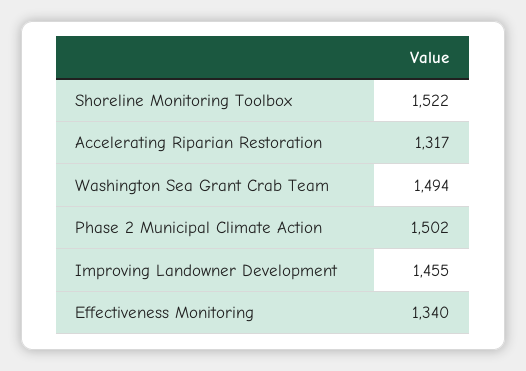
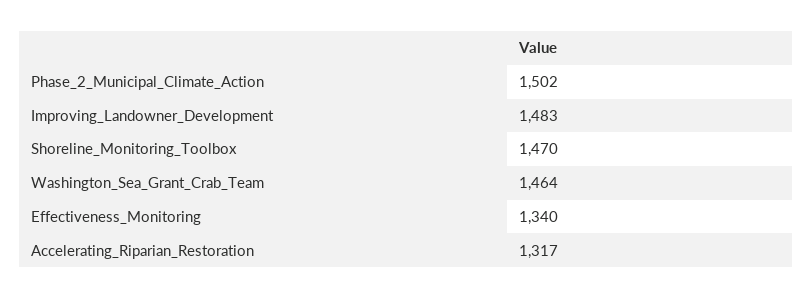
  {
-   "Shoreline Monitoring Toolbox": 1522,
+   "Shoreline Monitoring Toolbox": 1470,
    "Accelerating Riparian Restoration": 1317,
-   "Washington Sea Grant Crab Team": 1494,
+   "Washington Sea Grant Crab Team": 1464,
    "Phase 2 Municipal Climate Action": 1502,
-   "Improving Landowner Development": 1455,
+   "Improving Landowner Development": 1483,
    "Effectiveness Monitoring": 1340
  }

